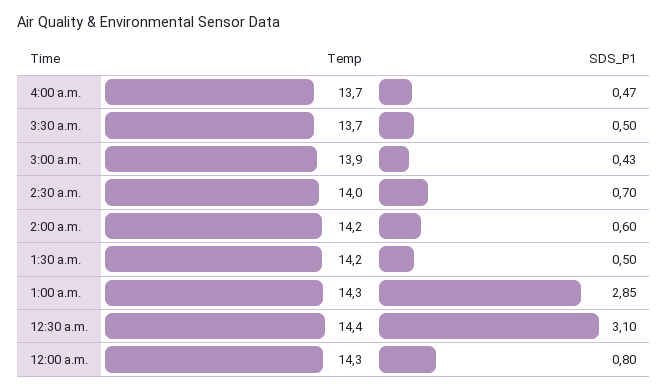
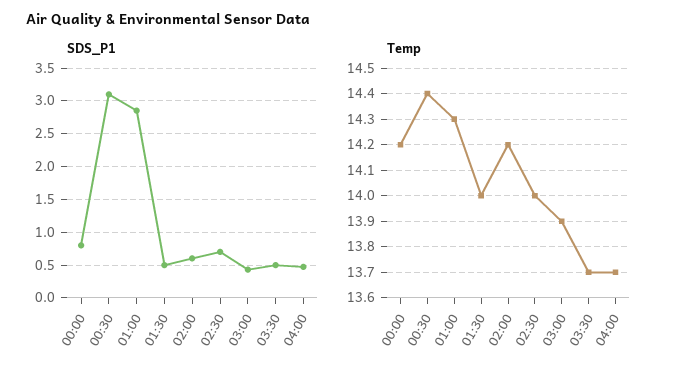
  {
    "Temp": {
      "4:00 a.m.": 13.7,
      "3:30 a.m.": 13.7,
      "3:00 a.m.": 13.9,
      "2:30 a.m.": 14,
      "2:00 a.m.": 14.2,
-     "1:30 a.m.": 14.2,
+     "1:30 a.m.": 14,
      "1:00 a.m.": 14.3,
      "12:30 a.m.": 14.4,
-     "12:00 a.m.": 14.3
+     "12:00 a.m.": 14.2
    },
    "SDS_P1": {
      "4:00 a.m.": 0.47,
      "3:30 a.m.": 0.5,
      "3:00 a.m.": 0.43,
      "2:30 a.m.": 0.7,
      "2:00 a.m.": 0.6,
      "1:30 a.m.": 0.5,
      "1:00 a.m.": 2.85,
      "12:30 a.m.": 3.1,
      "12:00 a.m.": 0.8
    }
  }

